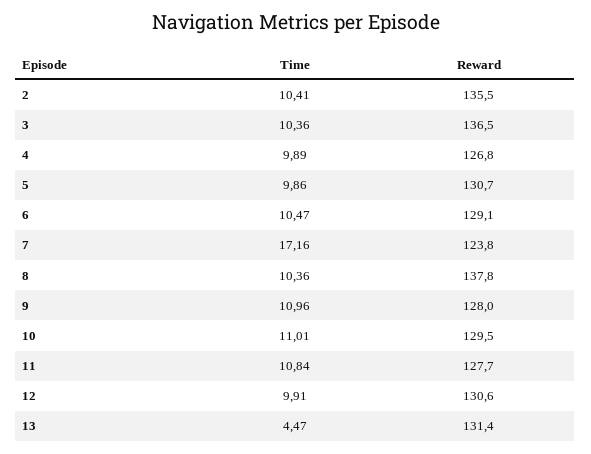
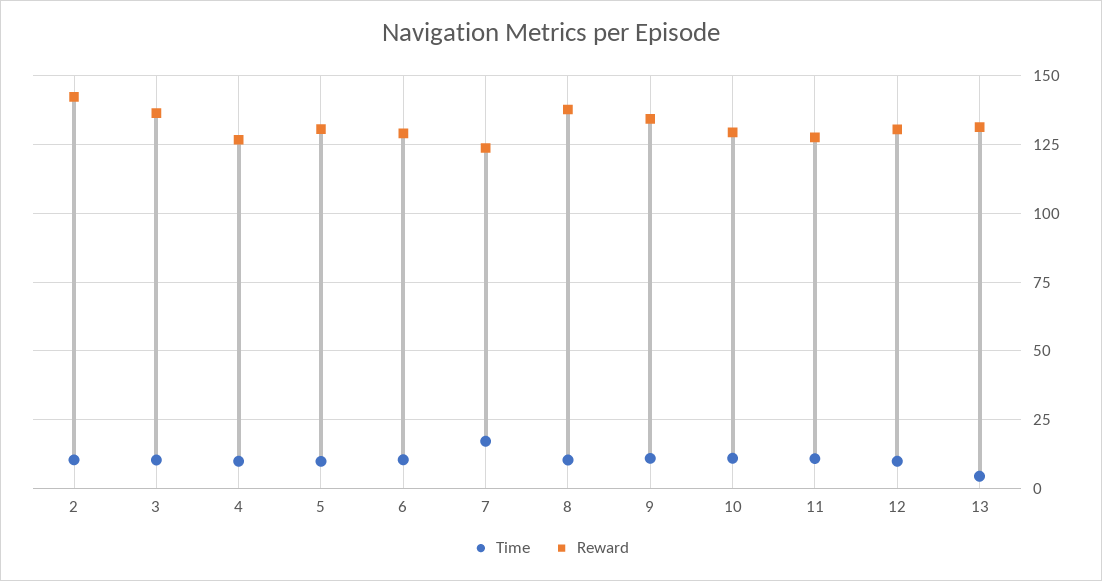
  {
    "Time": {
      "2": 10.41,
      "3": 10.36,
      "4": 9.89,
      "5": 9.86,
      "6": 10.47,
      "7": 17.16,
      "8": 10.36,
      "9": 10.96,
      "10": 11.01,
      "11": 10.84,
      "12": 9.91,
      "13": 4.47
    },
    "Reward": {
-     "2": 135.5,
+     "2": 142.5,
      "3": 136.5,
      "4": 126.8,
      "5": 130.7,
      "6": 129.1,
      "7": 123.8,
      "8": 137.8,
-     "9": 128,
+     "9": 135,
      "10": 129.5,
      "11": 127.7,
      "12": 130.6,
      "13": 131.4
    }
  }

